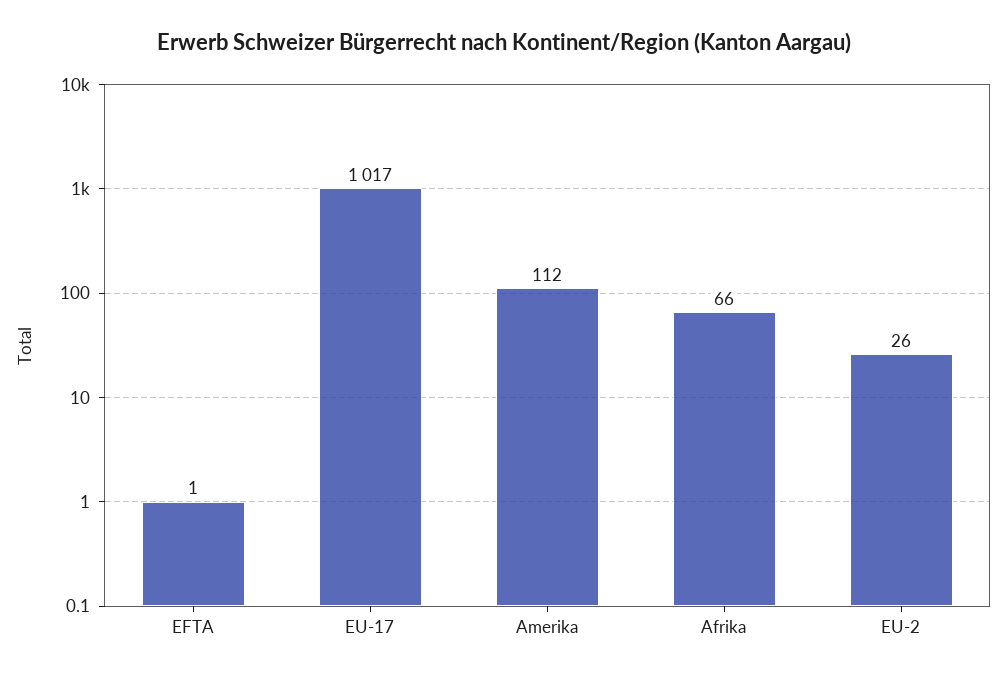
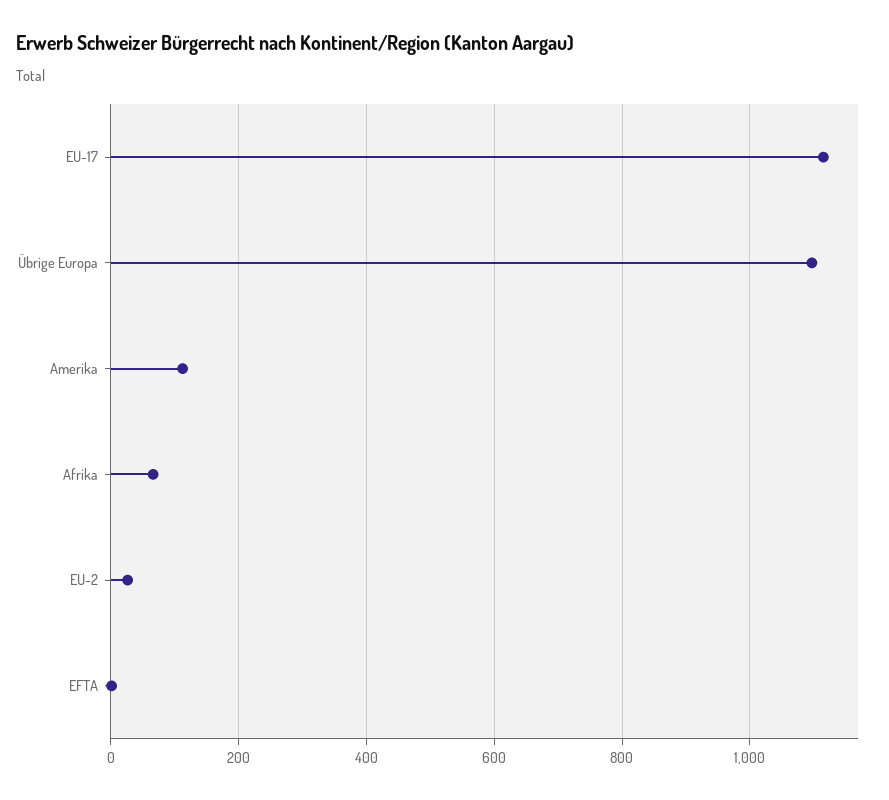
  {
    "EFTA": 1,
-   "EU-17": 1017,
+   "EU-17": 1120,
    "Amerika": 112,
    "Afrika": 66,
-   "EU-2": 26
+   "EU-2": 26,
+   "Übrige Europa": 1100
  }

